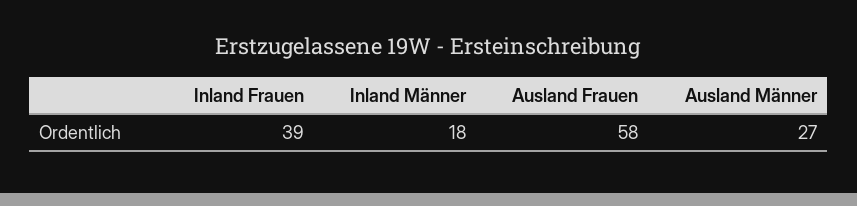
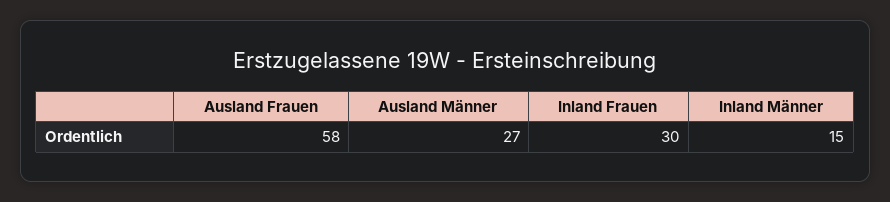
  {
-   "Inland Frauen": 39,
+   "Inland Frauen": 30,
-   "Inland Männer": 18,
+   "Inland Männer": 15,
    "Ausland Frauen": 58,
    "Ausland Männer": 27
  }

